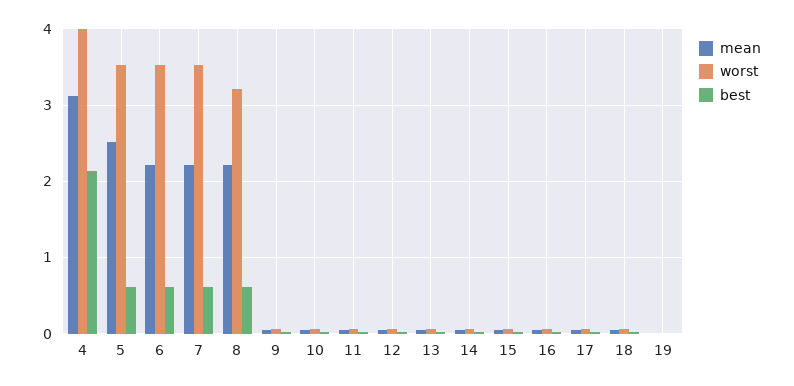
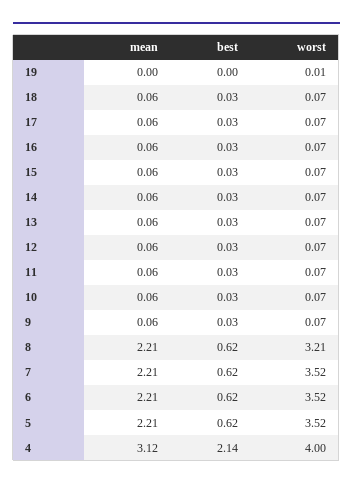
  {
    "mean": {
      "4": 3.12,
-     "5": 2.5,
+     "5": 2.21,
      "6": 2.21,
      "7": 2.21,
      "8": 2.21,
      "9": 0.06,
      "10": 0.06,
      "11": 0.06,
      "12": 0.06,
      "13": 0.06,
      "14": 0.06,
      "15": 0.06,
      "16": 0.06,
      "17": 0.06,
      "18": 0.06,
      "19": 0
    },
    "worst": {
      "4": 4,
      "5": 3.52,
      "6": 3.52,
      "7": 3.52,
      "8": 3.21,
      "9": 0.07,
      "10": 0.07,
      "11": 0.07,
      "12": 0.07,
      "13": 0.07,
      "14": 0.07,
      "15": 0.07,
      "16": 0.07,
      "17": 0.07,
      "18": 0.07,
      "19": 0.01
    },
    "best": {
      "4": 2.14,
      "5": 0.62,
      "6": 0.62,
      "7": 0.62,
      "8": 0.62,
      "9": 0.03,
      "10": 0.03,
      "11": 0.03,
      "12": 0.03,
      "13": 0.03,
      "14": 0.03,
      "15": 0.03,
      "16": 0.03,
      "17": 0.03,
      "18": 0.03,
      "19": 0
    }
  }

